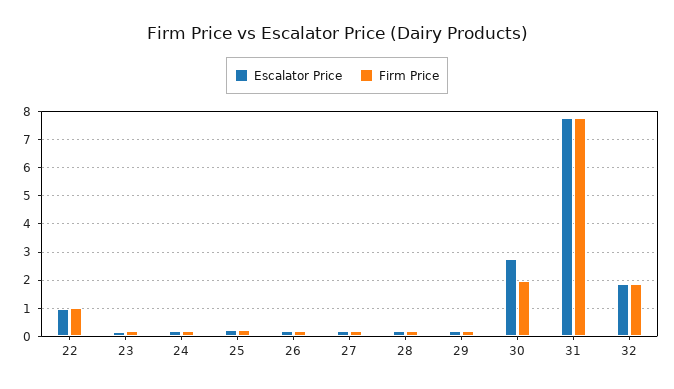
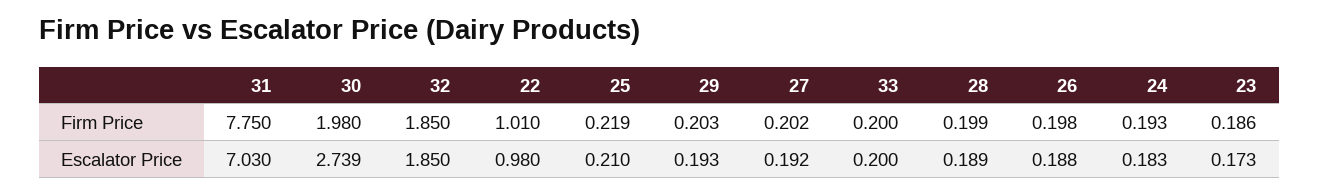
  {
    "Escalator Price": {
      "22": 0.98,
      "23": 0.173,
      "24": 0.183,
      "25": 0.21,
      "26": 0.188,
      "27": 0.192,
      "28": 0.189,
      "29": 0.193,
      "30": 2.739,
-     "31": 7.75,
+     "31": 7.03,
-     "32": 1.85
+     "32": 1.85,
+     "33": 0.2
    },
    "Firm Price": {
      "22": 1.01,
      "23": 0.186,
      "24": 0.193,
      "25": 0.219,
      "26": 0.198,
      "27": 0.202,
      "28": 0.199,
      "29": 0.203,
      "30": 1.98,
      "31": 7.75,
-     "32": 1.85
+     "32": 1.85,
+     "33": 0.2
    }
  }

